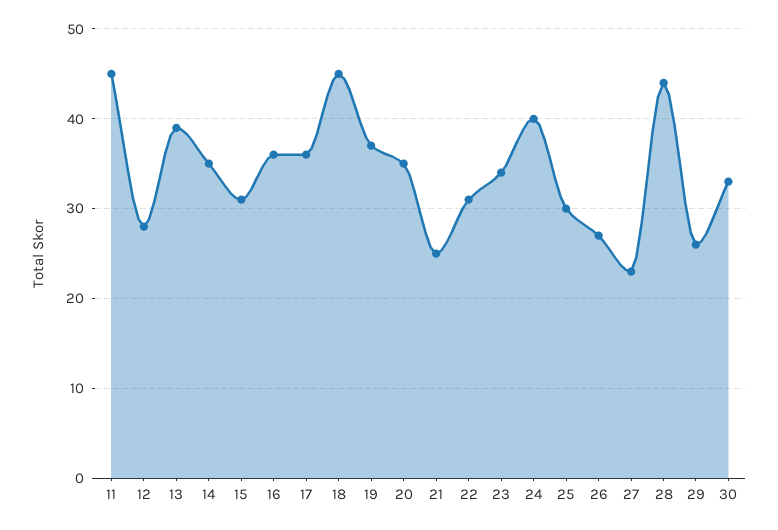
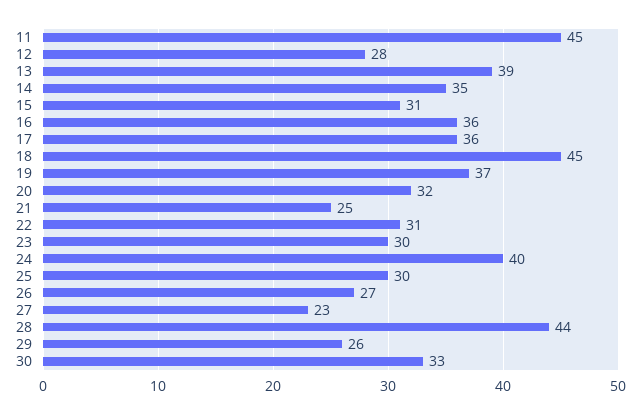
  {
    "11": 45,
    "12": 28,
    "13": 39,
    "14": 35,
    "15": 31,
    "16": 36,
    "17": 36,
    "18": 45,
    "19": 37,
-   "20": 35,
+   "20": 32,
    "21": 25,
    "22": 31,
-   "23": 34,
+   "23": 30,
    "24": 40,
    "25": 30,
    "26": 27,
    "27": 23,
    "28": 44,
    "29": 26,
    "30": 33
  }

